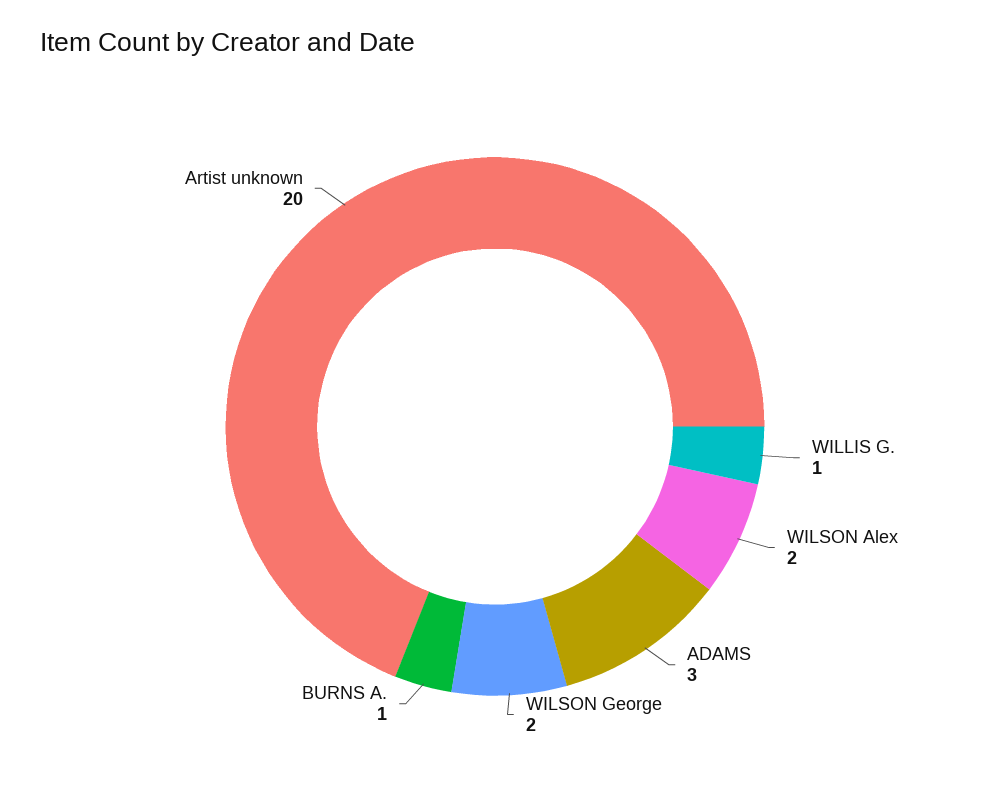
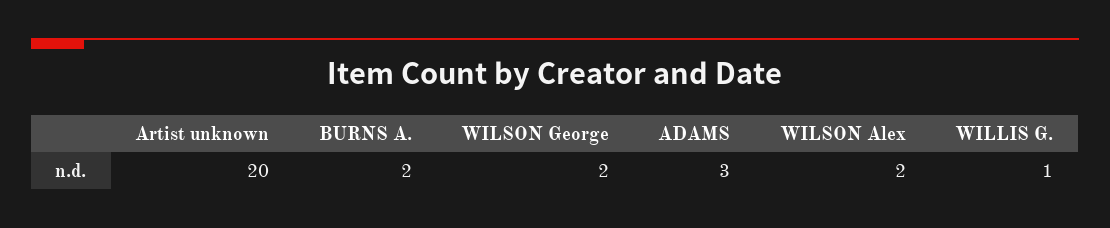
  {
    "WILLIS G.": 1,
    "WILSON Alex": 2,
    "ADAMS": 3,
    "WILSON George": 2,
-   "BURNS A.": 1,
+   "BURNS A.": 2,
    "Artist unknown": 20
  }

